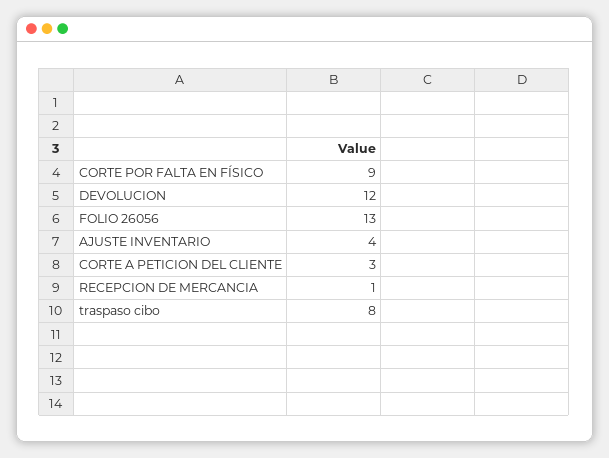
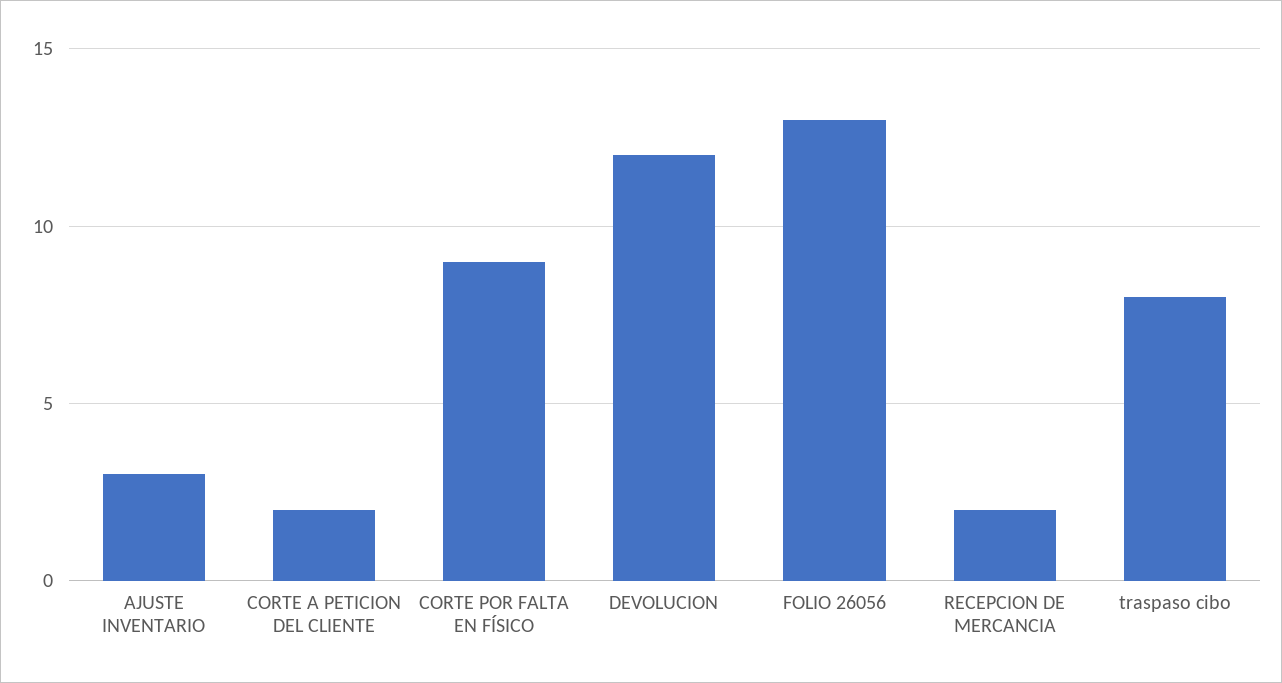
  {
    "CORTE POR FALTA EN FÍSICO": 9,
    "DEVOLUCION": 12,
    "FOLIO 26056": 13,
-   "AJUSTE INVENTARIO": 4,
+   "AJUSTE INVENTARIO": 3,
-   "CORTE A PETICION DEL CLIENTE": 3,
+   "CORTE A PETICION DEL CLIENTE": 2,
-   "RECEPCION DE MERCANCIA": 1,
+   "RECEPCION DE MERCANCIA": 2,
    "traspaso cibo": 8
  }

